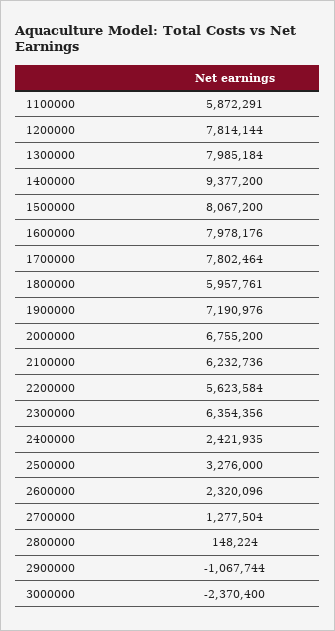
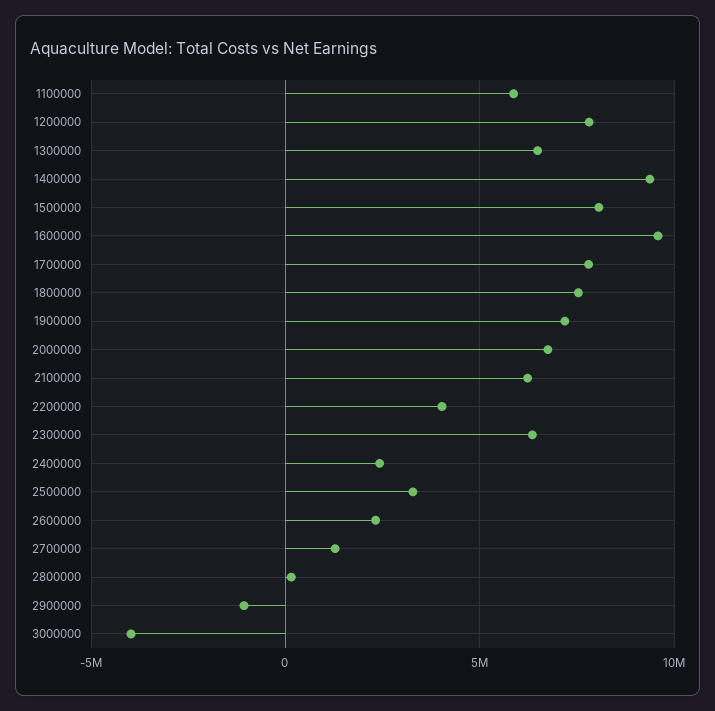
  {
    "1100000": 5872291,
    "1200000": 7814144,
-   "1300000": 7985184,
+   "1300000": 6500000,
    "1400000": 9377200,
    "1500000": 8067200,
-   "1600000": 7978176,
+   "1600000": 9500000,
    "1700000": 7802464,
-   "1800000": 5957761,
+   "1800000": 7500000,
    "1900000": 7190976,
    "2000000": 6755200,
    "2100000": 6232736,
-   "2200000": 5623584,
+   "2200000": 4000000,
    "2300000": 6354356,
    "2400000": 2421935,
    "2500000": 3276000,
    "2600000": 2320096,
    "2700000": 1277504,
    "2800000": 148224,
    "2900000": -1067744,
-   "3000000": -2370400
+   "3000000": -4000000
  }

